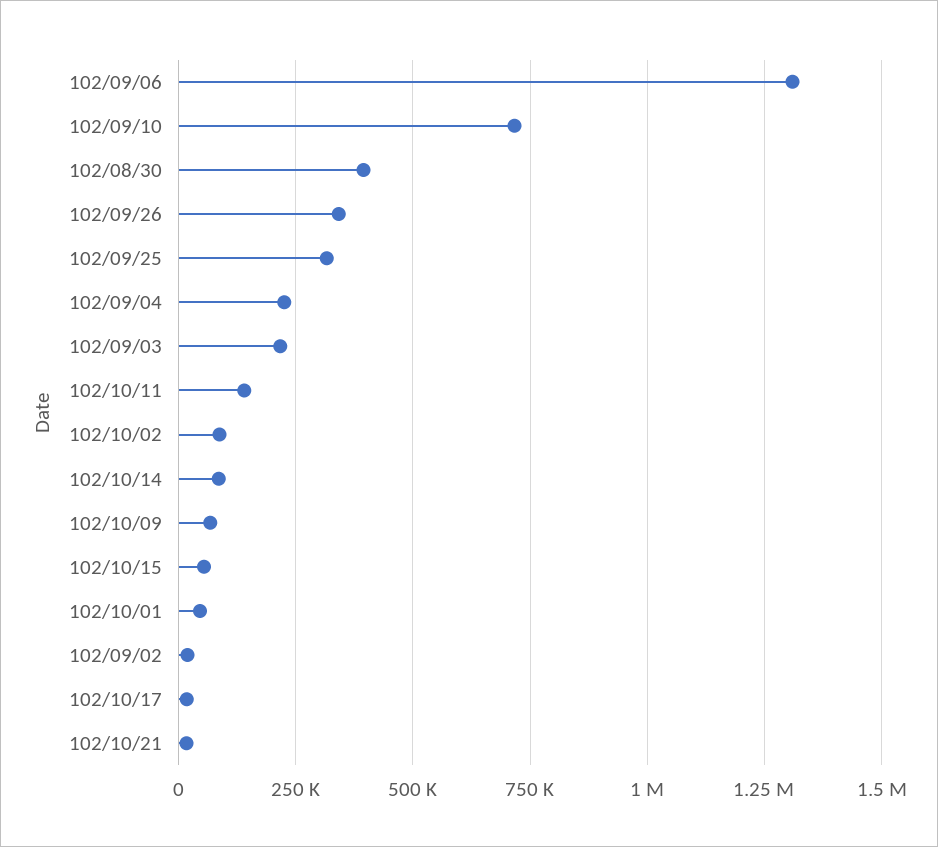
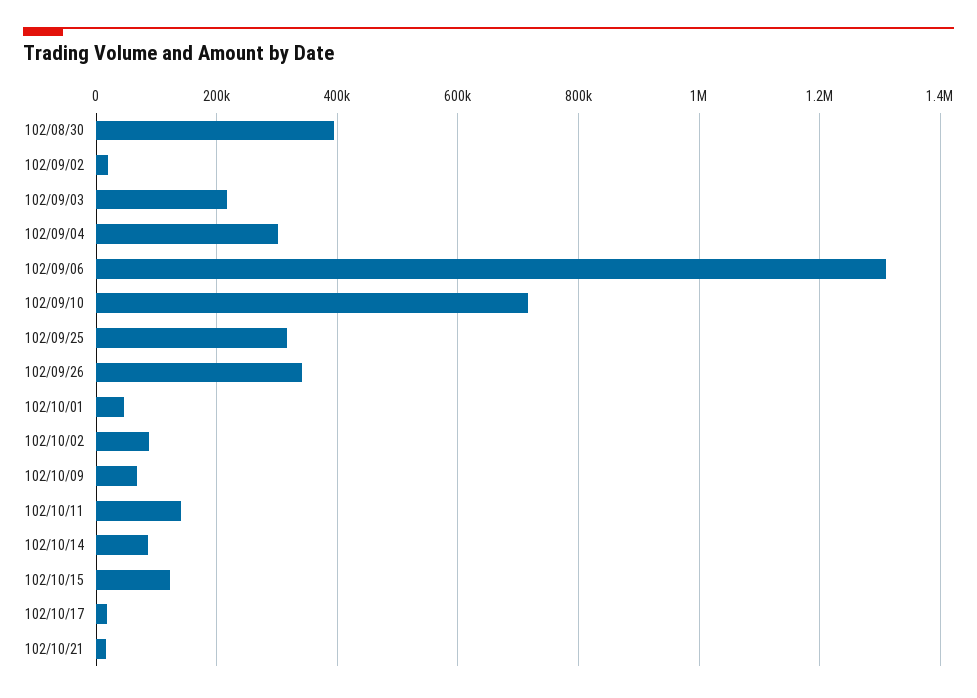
  {
    "102/09/06": 1300000,
    "102/09/10": 720000,
    "102/08/30": 400000,
    "102/09/26": 340000,
    "102/09/25": 320000,
-   "102/09/04": 225000,
+   "102/09/04": 300000,
    "102/09/03": 220000,
    "102/10/11": 140000,
    "102/10/02": 80000,
    "102/10/14": 80000,
    "102/10/09": 60000,
-   "102/10/15": 50000,
+   "102/10/15": 120000,
    "102/10/01": 40000,
    "102/09/02": 20000,
    "102/10/17": 20000,
    "102/10/21": 20000
  }

